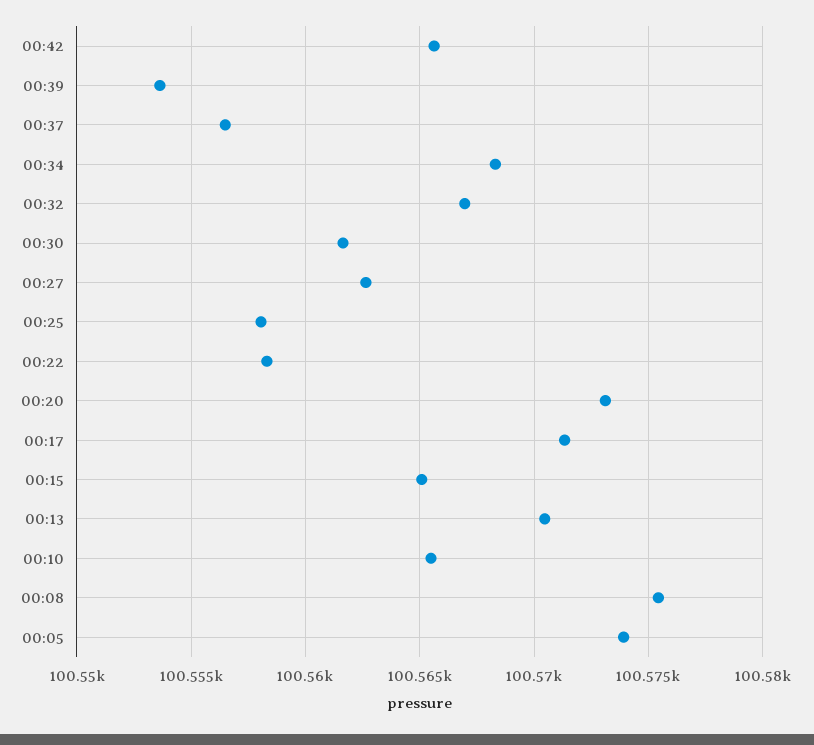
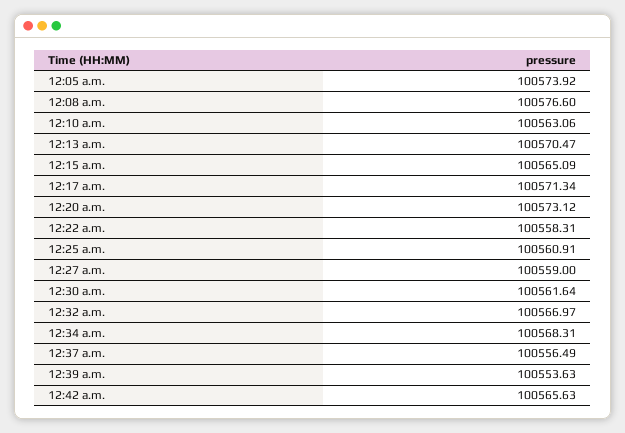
  {
    "00:42": 100565.63,
    "00:39": 100553.63,
    "00:37": 100556.49,
    "00:34": 100568.31,
    "00:32": 100566.97,
    "00:30": 100561.64,
-   "00:27": 100562.5,
+   "00:27": 100559,
-   "00:25": 100558,
+   "00:25": 100560.91,
    "00:22": 100558.31,
    "00:20": 100573.12,
    "00:17": 100571.34,
    "00:15": 100565.09,
    "00:13": 100570.47,
-   "00:10": 100565.5,
+   "00:10": 100563.06,
-   "00:08": 100575.5,
+   "00:08": 100576.6,
    "00:05": 100573.92
  }

